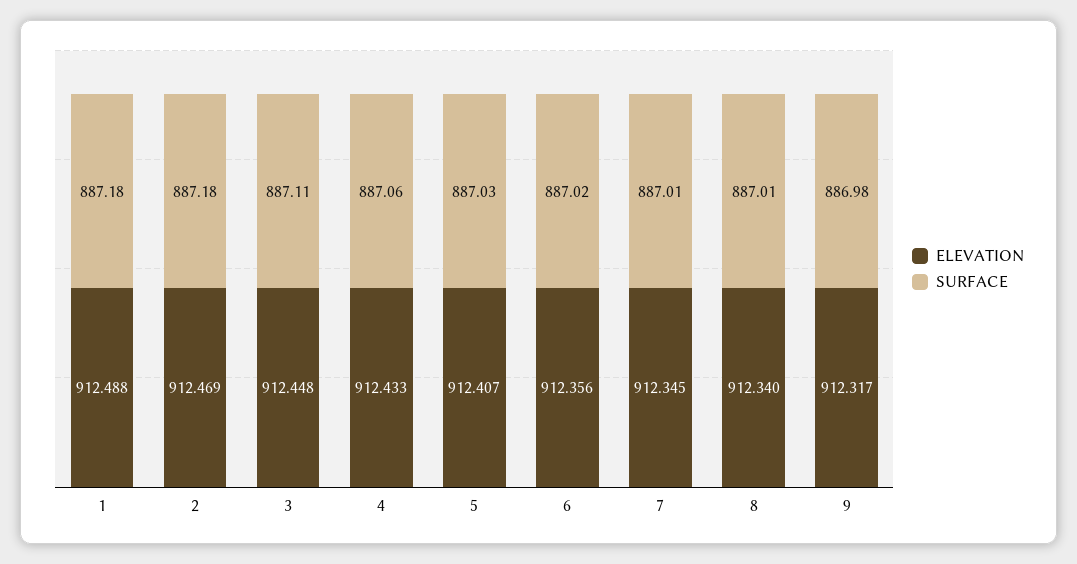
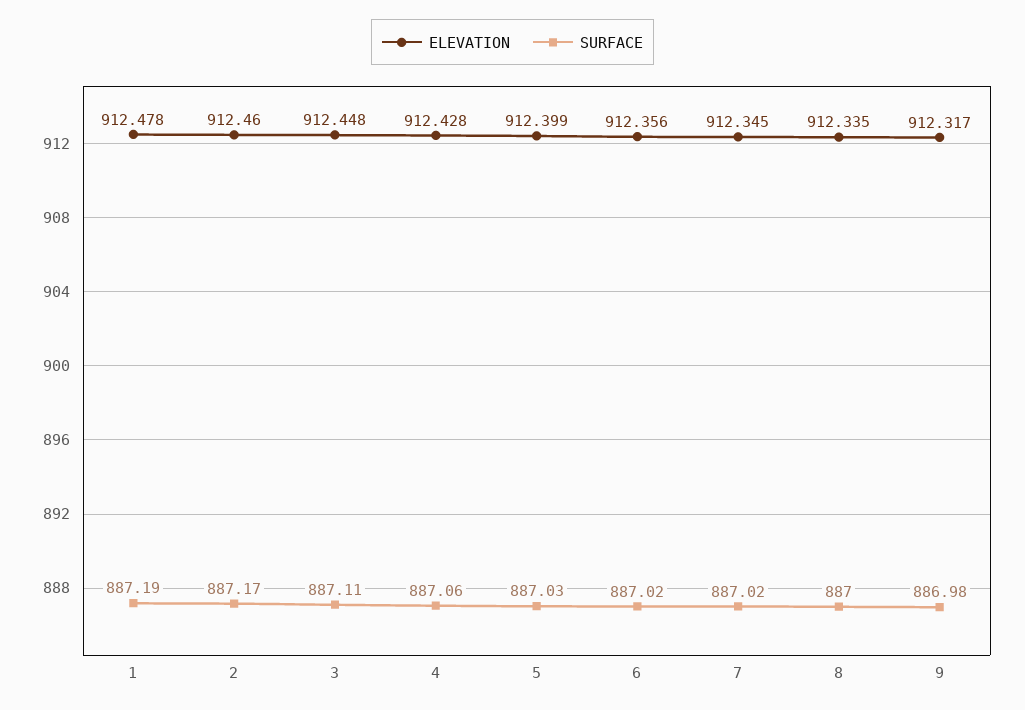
  {
    "ELEVATION": {
-     "1": 912.488,
+     "1": 912.478,
-     "2": 912.469,
+     "2": 912.46,
      "3": 912.448,
-     "4": 912.433,
+     "4": 912.428,
-     "5": 912.407,
+     "5": 912.399,
      "6": 912.356,
      "7": 912.345,
-     "8": 912.34,
+     "8": 912.335,
      "9": 912.317
    },
    "SURFACE": {
-     "1": 887.18,
+     "1": 887.19,
-     "2": 887.18,
+     "2": 887.17,
      "3": 887.11,
      "4": 887.06,
      "5": 887.03,
      "6": 887.02,
-     "7": 887.01,
+     "7": 887.02,
-     "8": 887.01,
+     "8": 887,
      "9": 886.98
    }
  }

